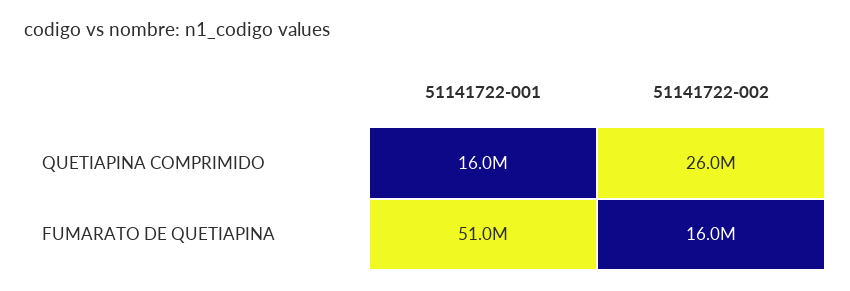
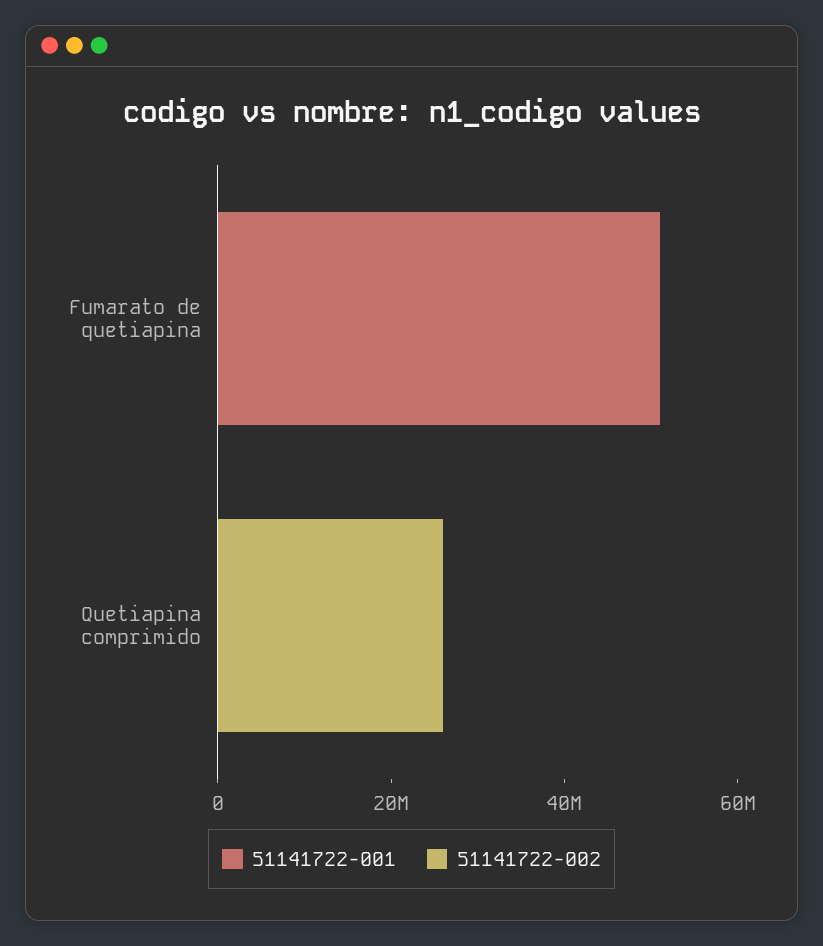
  {
    "51141722-001": {
-     "QUETIAPINA COMPRIMIDO": 16000000,
+     "QUETIAPINA COMPRIMIDO": 0,
      "FUMARATO DE QUETIAPINA": 51000000
    },
    "51141722-002": {
      "QUETIAPINA COMPRIMIDO": 26000000,
-     "FUMARATO DE QUETIAPINA": 16000000
+     "FUMARATO DE QUETIAPINA": 0
    }
  }

